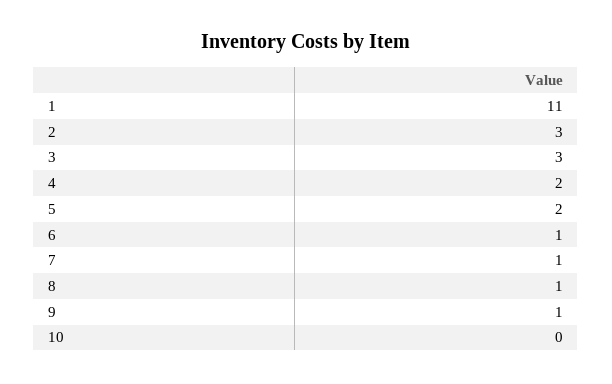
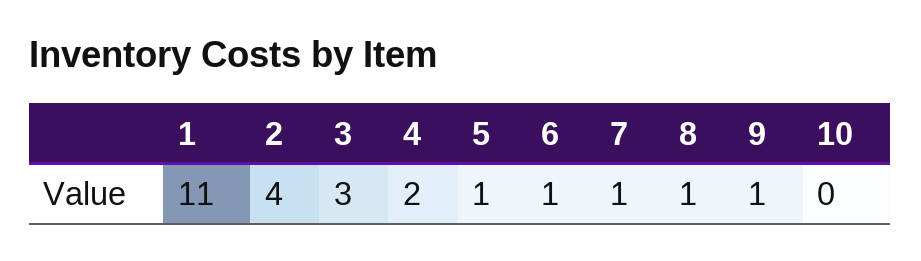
  {
    "1": 11,
-   "2": 3,
+   "2": 4,
    "3": 3,
    "4": 2,
-   "5": 2,
+   "5": 1,
    "6": 1,
    "7": 1,
    "8": 1,
    "9": 1,
    "10": 0
  }

